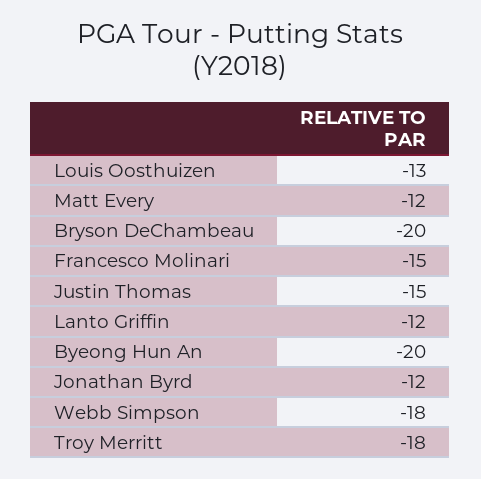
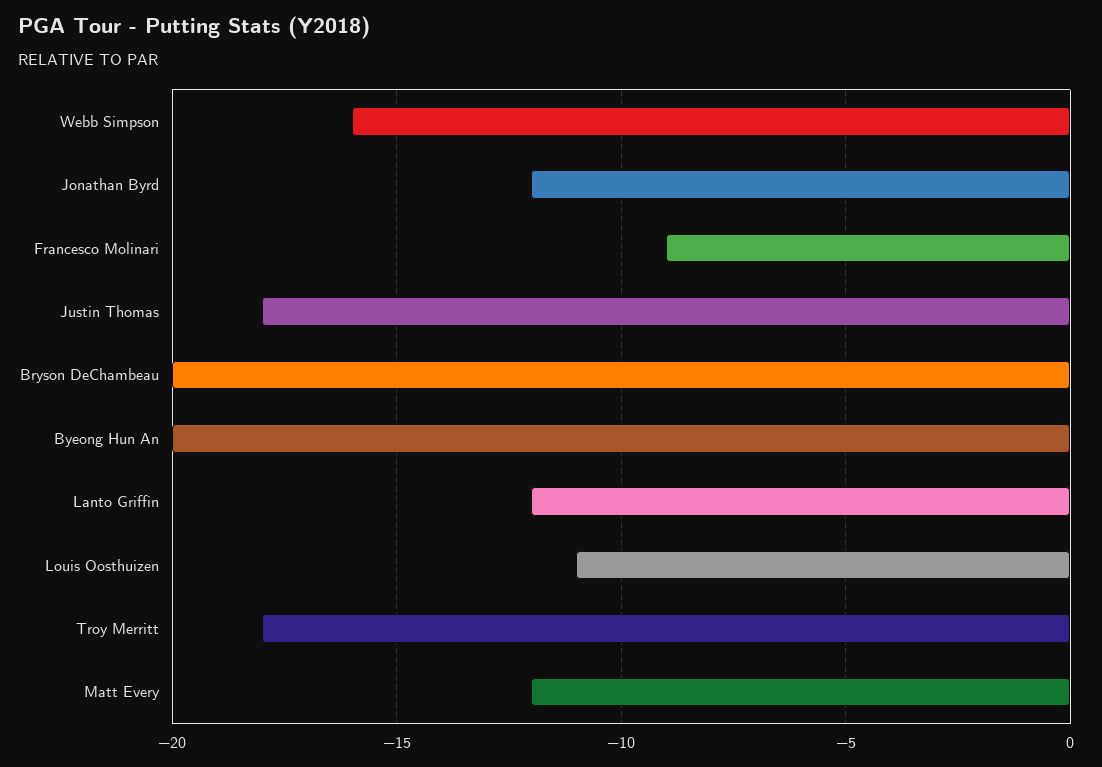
  {
-   "Louis Oosthuizen": -13,
+   "Louis Oosthuizen": -11,
    "Matt Every": -12,
    "Bryson DeChambeau": -20,
-   "Francesco Molinari": -15,
+   "Francesco Molinari": -9,
-   "Justin Thomas": -15,
+   "Justin Thomas": -18,
    "Lanto Griffin": -12,
    "Byeong Hun An": -20,
    "Jonathan Byrd": -12,
-   "Webb Simpson": -18,
+   "Webb Simpson": -16,
    "Troy Merritt": -18
  }

